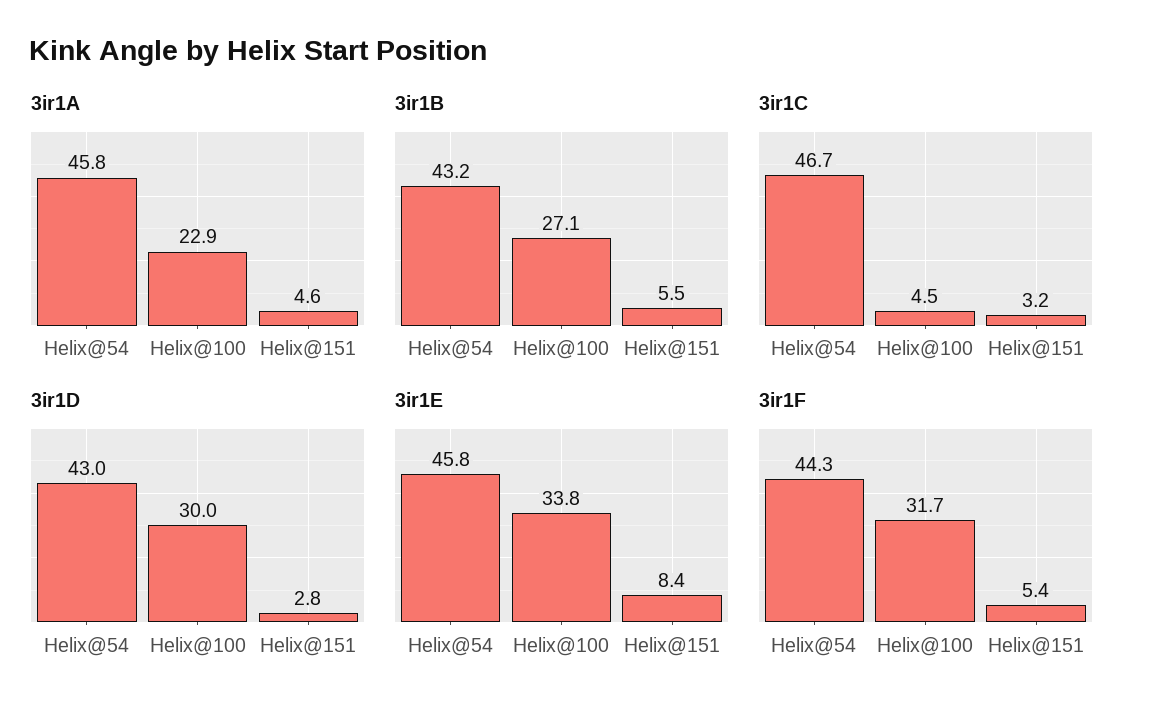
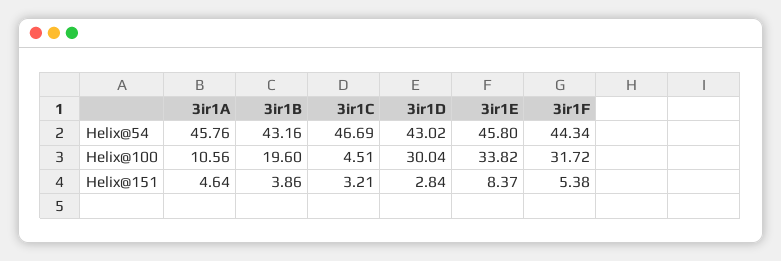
  {
    "3ir1A": {
      "Helix@54": 45.76,
-     "Helix@100": 22.9,
+     "Helix@100": 10.56,
      "Helix@151": 4.64
    },
    "3ir1B": {
      "Helix@54": 43.16,
-     "Helix@100": 27.1,
+     "Helix@100": 19.6,
-     "Helix@151": 5.5
+     "Helix@151": 3.86
    },
    "3ir1C": {
      "Helix@54": 46.69,
      "Helix@100": 4.51,
      "Helix@151": 3.21
    },
    "3ir1D": {
      "Helix@54": 43.02,
      "Helix@100": 30.04,
      "Helix@151": 2.84
    },
    "3ir1E": {
      "Helix@54": 45.8,
      "Helix@100": 33.82,
      "Helix@151": 8.37
    },
    "3ir1F": {
      "Helix@54": 44.34,
      "Helix@100": 31.72,
      "Helix@151": 5.38
    }
  }

